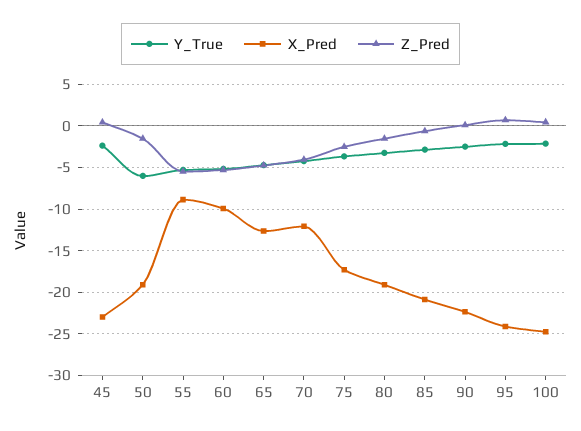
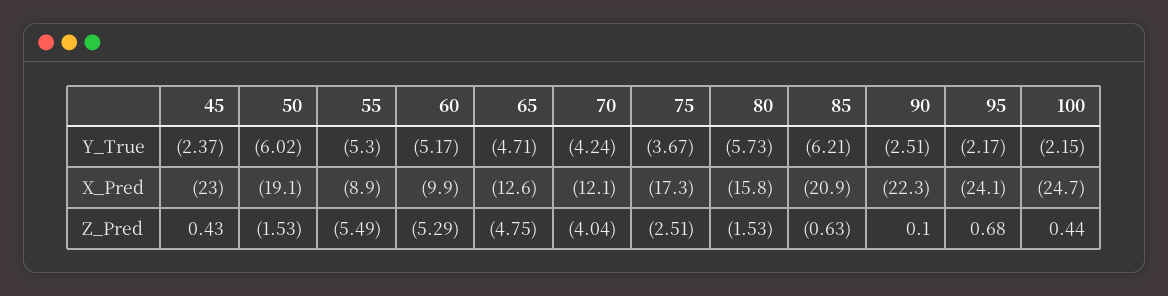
  {
    "Y_True": {
      "45": -2.37,
      "50": -6.02,
      "55": -5.3,
      "60": -5.17,
      "65": -4.71,
      "70": -4.24,
      "75": -3.67,
-     "80": -3,
+     "80": -5.73,
-     "85": -3,
+     "85": -6.21,
      "90": -2.51,
      "95": -2.17,
      "100": -2.15
    },
    "X_Pred": {
      "45": -23,
      "50": -19.1,
      "55": -8.9,
      "60": -9.9,
      "65": -12.6,
      "70": -12.1,
      "75": -17.3,
-     "80": -19,
+     "80": -15.8,
      "85": -20.9,
      "90": -22.3,
      "95": -24.1,
      "100": -24.7
    },
    "Z_Pred": {
      "45": 0.43,
      "50": -1.53,
      "55": -5.49,
      "60": -5.29,
      "65": -4.75,
      "70": -4.04,
      "75": -2.51,
      "80": -1.53,
      "85": -0.63,
      "90": 0.1,
      "95": 0.68,
      "100": 0.44
    }
  }

